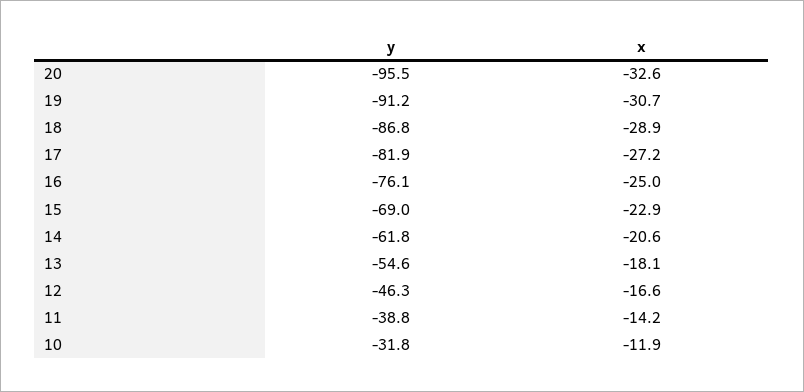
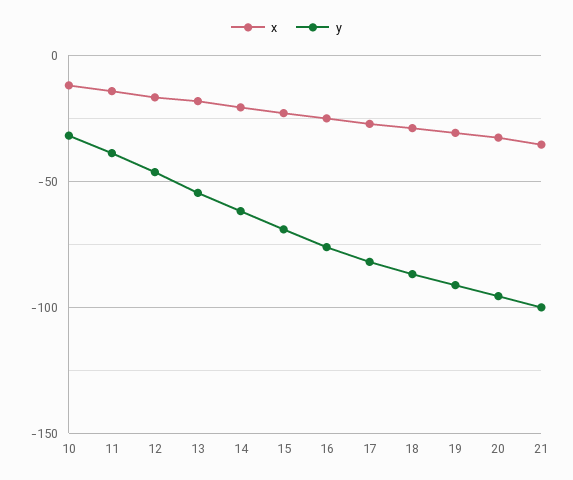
  {
    "y": {
      "20": -95.5,
      "19": -91.2,
      "18": -86.8,
      "17": -81.9,
      "16": -76.1,
      "15": -69,
      "14": -61.8,
      "13": -54.6,
      "12": -46.3,
      "11": -38.8,
-     "10": -31.8
+     "10": -31.8,
+     "21": -100
    },
    "x": {
      "20": -32.6,
      "19": -30.7,
      "18": -28.9,
      "17": -27.2,
      "16": -25,
      "15": -22.9,
      "14": -20.6,
      "13": -18.1,
      "12": -16.6,
      "11": -14.2,
-     "10": -11.9
+     "10": -11.9,
+     "21": -35
    }
  }

